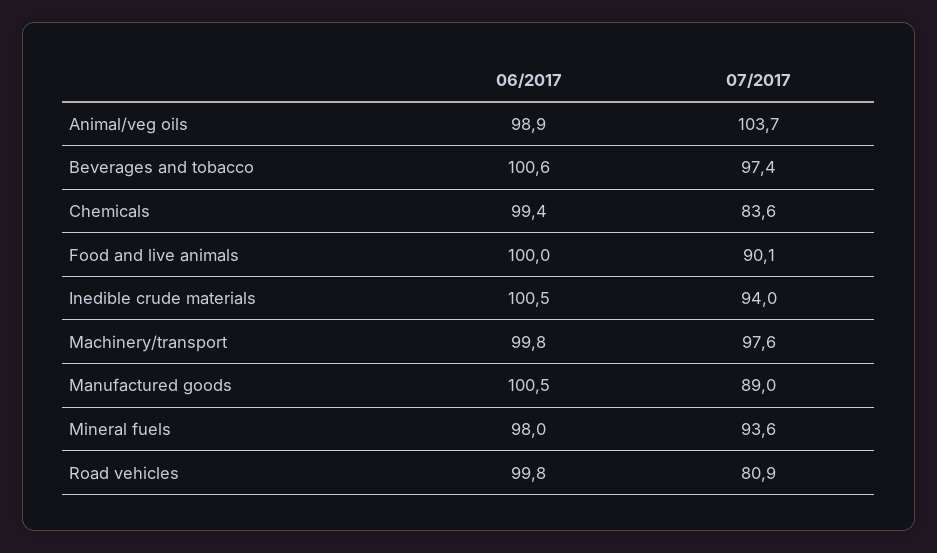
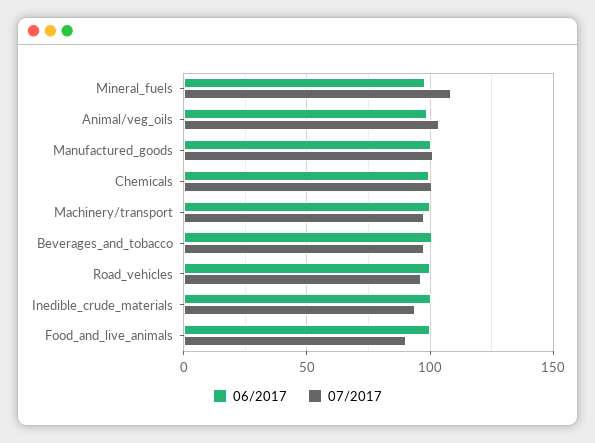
  {
    "06/2017": {
      "Animal/veg oils": 98.9,
      "Beverages and tobacco": 100.6,
      "Chemicals": 99.4,
      "Food and live animals": 100,
      "Inedible crude materials": 100.5,
      "Machinery/transport": 99.8,
      "Manufactured goods": 100.5,
      "Mineral fuels": 98,
      "Road vehicles": 99.8
    },
    "07/2017": {
      "Animal/veg oils": 103.7,
      "Beverages and tobacco": 97.4,
-     "Chemicals": 83.6,
+     "Chemicals": 100,
      "Food and live animals": 90.1,
      "Inedible crude materials": 94,
      "Machinery/transport": 97.6,
-     "Manufactured goods": 89,
+     "Manufactured goods": 100,
-     "Mineral fuels": 93.6,
+     "Mineral fuels": 110,
-     "Road vehicles": 80.9
+     "Road vehicles": 95
    }
  }

